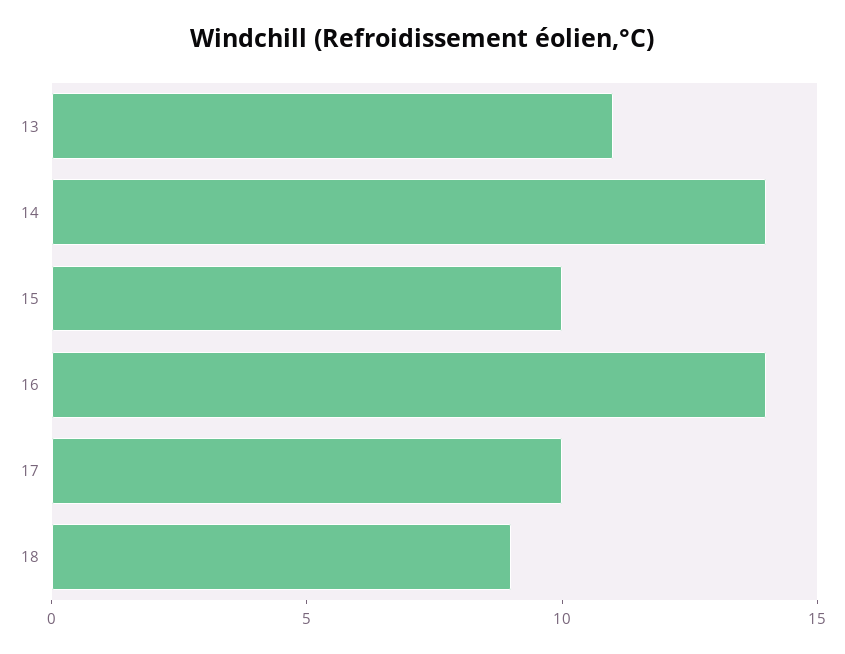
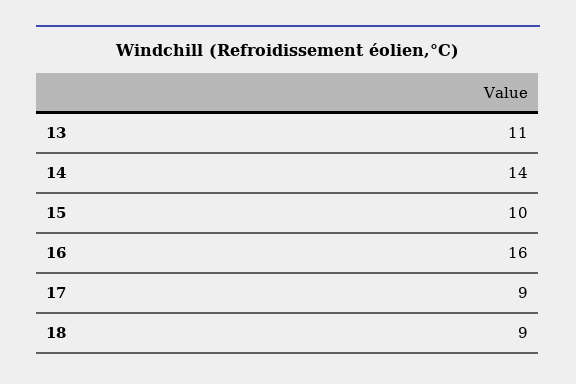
  {
    "13": 11,
    "14": 14,
    "15": 10,
-   "16": 14,
+   "16": 16,
-   "17": 10,
+   "17": 9,
    "18": 9
  }

